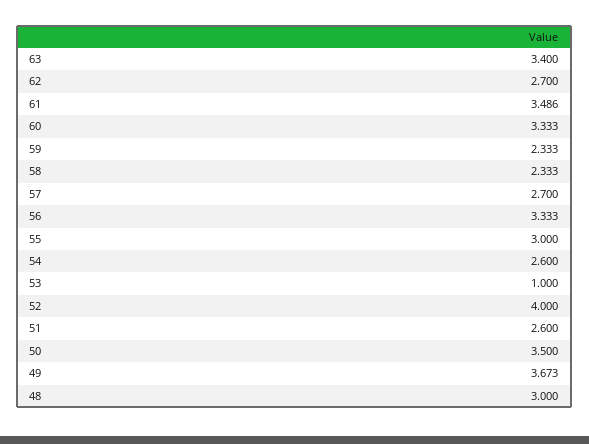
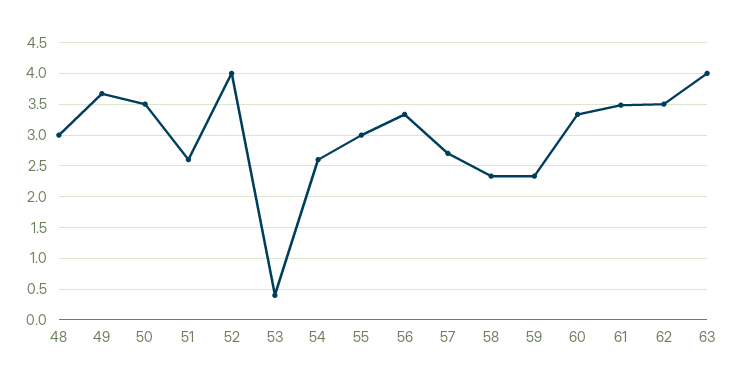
  {
-   "63": 3.4,
+   "63": 4,
-   "62": 2.7,
+   "62": 3.5,
    "61": 3.486,
    "60": 3.333,
    "59": 2.333,
    "58": 2.333,
    "57": 2.7,
    "56": 3.333,
    "55": 3,
    "54": 2.6,
-   "53": 1,
+   "53": 0.4,
    "52": 4,
    "51": 2.6,
    "50": 3.5,
    "49": 3.673,
    "48": 3
  }

